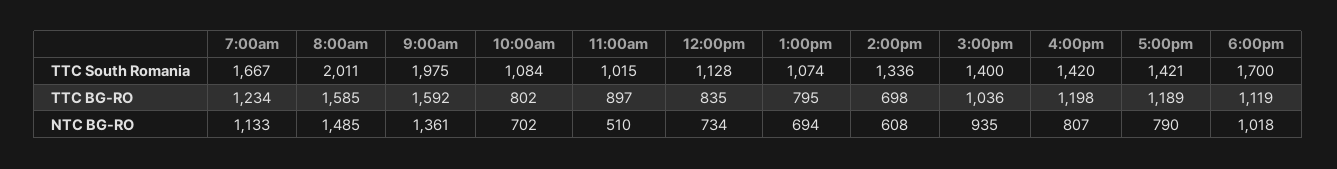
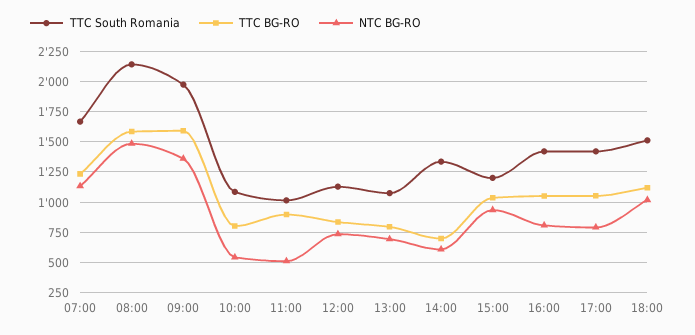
  {
    "TTC South Romania": {
      "7:00am": 1667,
-     "8:00am": 2011,
+     "8:00am": 2150,
      "9:00am": 1975,
      "10:00am": 1084,
      "11:00am": 1015,
      "12:00pm": 1128,
      "1:00pm": 1074,
      "2:00pm": 1336,
-     "3:00pm": 1400,
+     "3:00pm": 1200,
      "4:00pm": 1420,
      "5:00pm": 1421,
-     "6:00pm": 1700
+     "6:00pm": 1500
    },
    "TTC BG-RO": {
      "7:00am": 1234,
      "8:00am": 1585,
      "9:00am": 1592,
      "10:00am": 802,
      "11:00am": 897,
      "12:00pm": 835,
      "1:00pm": 795,
      "2:00pm": 698,
      "3:00pm": 1036,
-     "4:00pm": 1198,
+     "4:00pm": 1050,
-     "5:00pm": 1189,
+     "5:00pm": 1050,
      "6:00pm": 1119
    },
    "NTC BG-RO": {
      "7:00am": 1133,
      "8:00am": 1485,
      "9:00am": 1361,
-     "10:00am": 702,
+     "10:00am": 550,
      "11:00am": 510,
      "12:00pm": 734,
      "1:00pm": 694,
      "2:00pm": 608,
      "3:00pm": 935,
      "4:00pm": 807,
      "5:00pm": 790,
      "6:00pm": 1018
    }
  }

